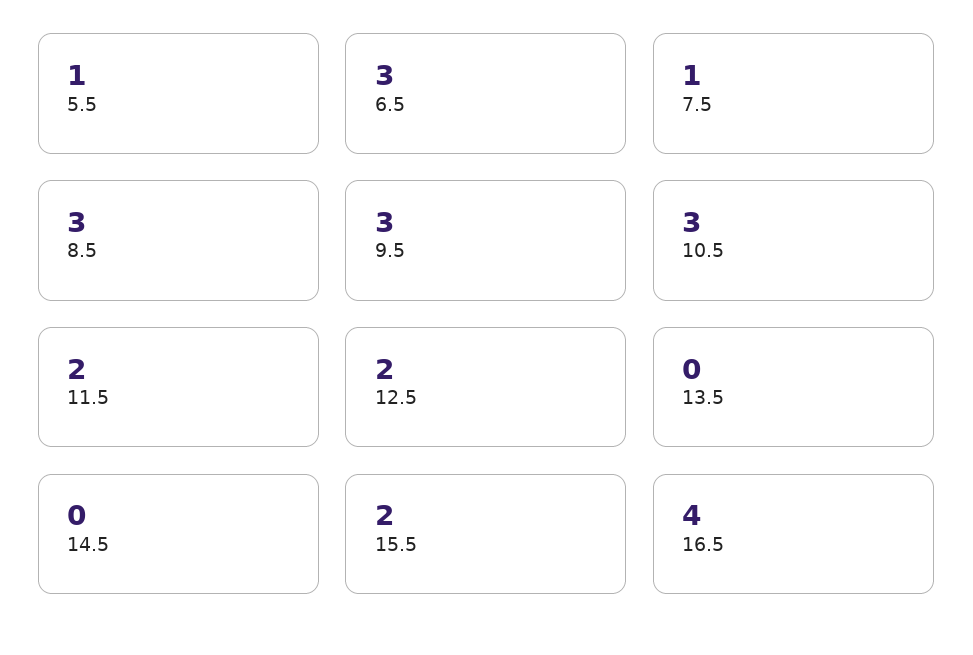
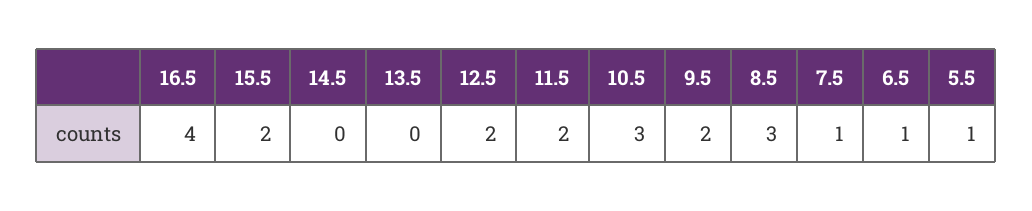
  {
    "5.5": 1,
-   "6.5": 3,
+   "6.5": 1,
    "7.5": 1,
    "8.5": 3,
-   "9.5": 3,
+   "9.5": 2,
    "10.5": 3,
    "11.5": 2,
    "12.5": 2,
    "13.5": 0,
    "14.5": 0,
    "15.5": 2,
    "16.5": 4
  }

